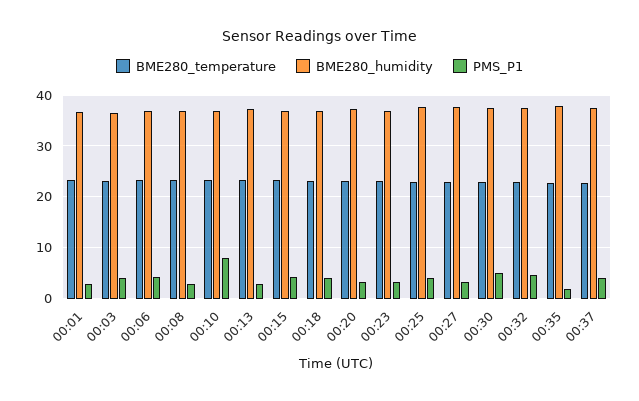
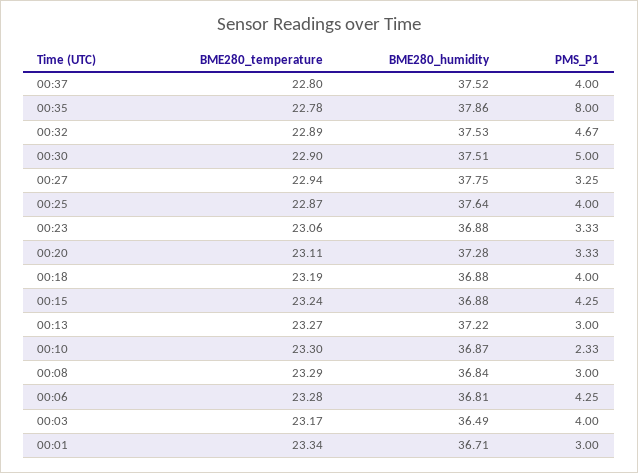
  {
    "BME280_temperature": {
      "00:01": 23.34,
      "00:03": 23.17,
      "00:06": 23.28,
      "00:08": 23.29,
      "00:10": 23.3,
      "00:13": 23.27,
      "00:15": 23.24,
      "00:18": 23.19,
      "00:20": 23.11,
      "00:23": 23.06,
      "00:25": 22.87,
      "00:27": 22.94,
      "00:30": 22.9,
      "00:32": 22.89,
      "00:35": 22.78,
      "00:37": 22.8
    },
    "BME280_humidity": {
      "00:01": 36.71,
      "00:03": 36.49,
      "00:06": 36.81,
      "00:08": 36.84,
      "00:10": 36.87,
      "00:13": 37.22,
      "00:15": 36.88,
      "00:18": 36.88,
      "00:20": 37.28,
      "00:23": 36.88,
      "00:25": 37.64,
      "00:27": 37.75,
      "00:30": 37.51,
      "00:32": 37.53,
      "00:35": 37.86,
      "00:37": 37.52
    },
    "PMS_P1": {
      "00:01": 3,
      "00:03": 4,
      "00:06": 4.25,
      "00:08": 3,
-     "00:10": 8,
+     "00:10": 2.33,
      "00:13": 3,
      "00:15": 4.25,
      "00:18": 4,
      "00:20": 3.33,
      "00:23": 3.33,
      "00:25": 4,
      "00:27": 3.25,
      "00:30": 5,
      "00:32": 4.67,
-     "00:35": 2,
+     "00:35": 8,
      "00:37": 4
    }
  }

